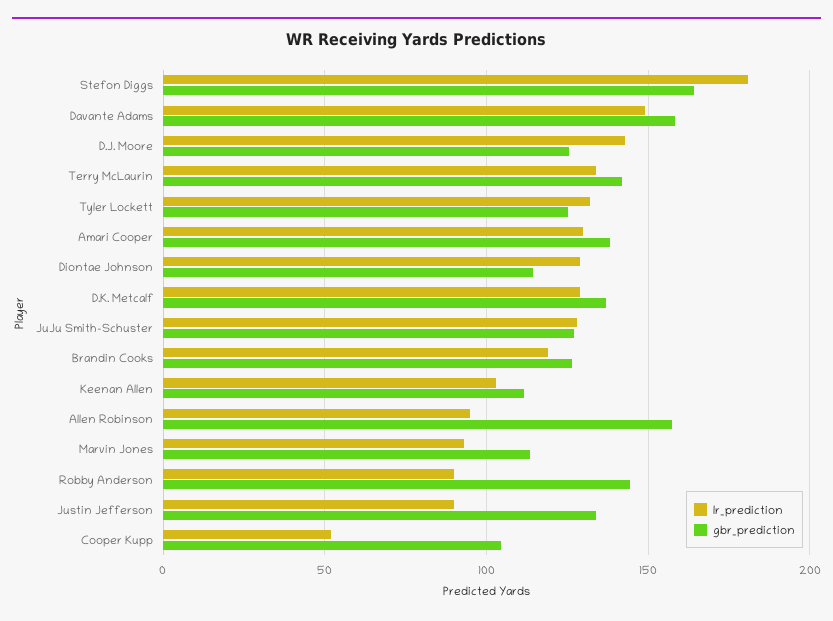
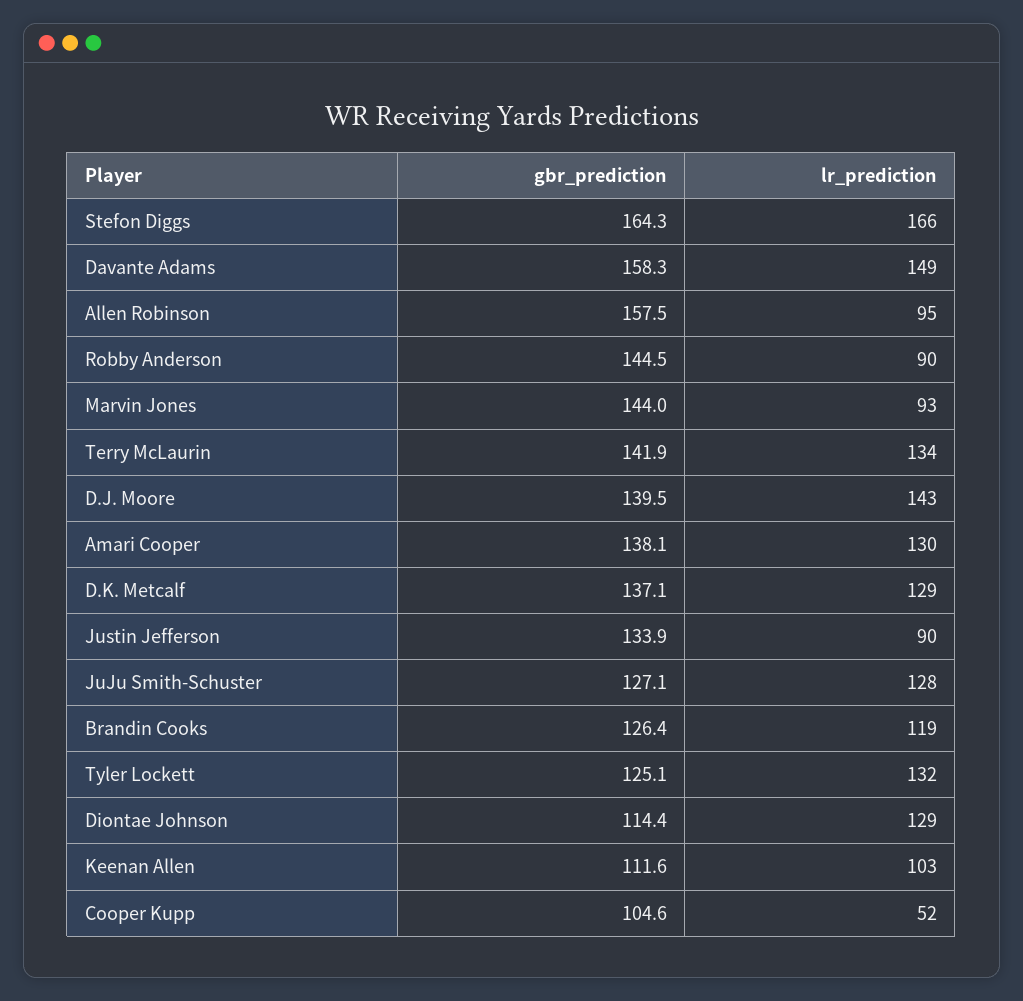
  {
    "lr_prediction": {
-     "Stefon Diggs": 180,
+     "Stefon Diggs": 166,
      "Davante Adams": 149,
      "D.J. Moore": 143,
      "Terry McLaurin": 134,
      "Tyler Lockett": 132,
      "Amari Cooper": 130,
      "Diontae Johnson": 129,
      "D.K. Metcalf": 129,
      "JuJu Smith-Schuster": 128,
      "Brandin Cooks": 119,
      "Keenan Allen": 103,
      "Allen Robinson": 95,
      "Marvin Jones": 93,
      "Robby Anderson": 90,
      "Justin Jefferson": 90,
      "Cooper Kupp": 52
    },
    "gbr_prediction": {
      "Stefon Diggs": 164.3,
      "Davante Adams": 158.3,
-     "D.J. Moore": 125,
+     "D.J. Moore": 139.5,
      "Terry McLaurin": 141.9,
      "Tyler Lockett": 125.1,
      "Amari Cooper": 138.1,
      "Diontae Johnson": 114.4,
      "D.K. Metcalf": 137.1,
      "JuJu Smith-Schuster": 127.1,
      "Brandin Cooks": 126.4,
      "Keenan Allen": 111.6,
      "Allen Robinson": 157.5,
-     "Marvin Jones": 115,
+     "Marvin Jones": 144,
      "Robby Anderson": 144.5,
      "Justin Jefferson": 133.9,
      "Cooper Kupp": 104.6
    }
  }

